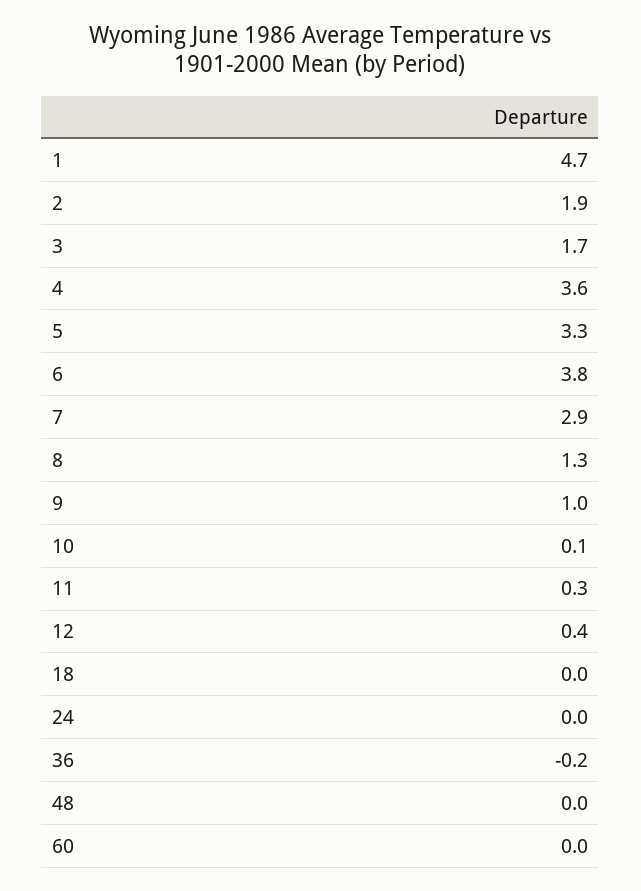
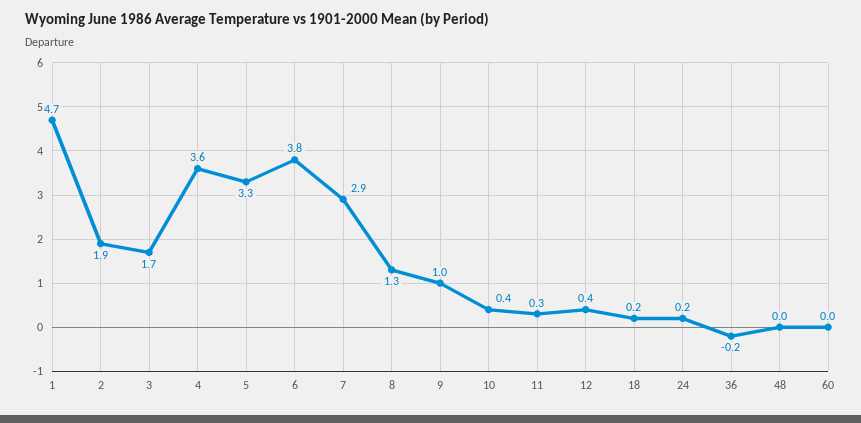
  {
    "1": 4.7,
    "2": 1.9,
    "3": 1.7,
    "4": 3.6,
    "5": 3.3,
    "6": 3.8,
    "7": 2.9,
    "8": 1.3,
    "9": 1,
-   "10": 0.1,
+   "10": 0.4,
    "11": 0.3,
    "12": 0.4,
-   "18": 0,
+   "18": 0.2,
-   "24": 0,
+   "24": 0.2,
    "36": -0.2,
    "48": 0,
    "60": 0
  }

